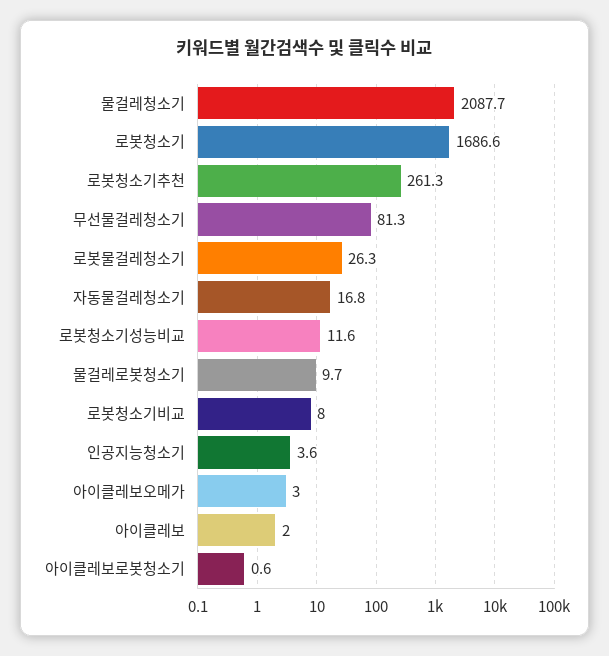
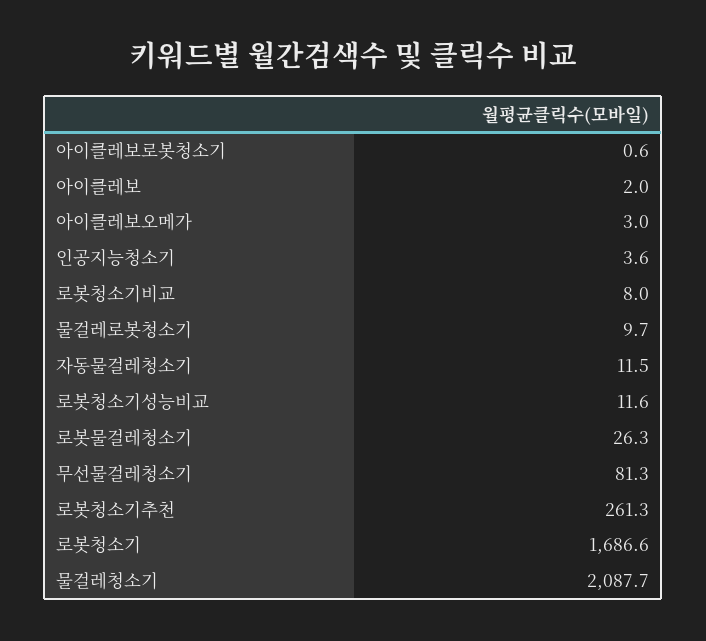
  {
    "물걸레청소기": 2087.7,
    "로봇청소기": 1686.6,
    "로봇청소기추천": 261.3,
    "무선물걸레청소기": 81.3,
    "로봇물걸레청소기": 26.3,
-   "자동물걸레청소기": 16.8,
+   "자동물걸레청소기": 11.5,
    "로봇청소기성능비교": 11.6,
    "물걸레로봇청소기": 9.7,
    "로봇청소기비교": 8,
    "인공지능청소기": 3.6,
    "아이클레보오메가": 3,
    "아이클레보": 2,
    "아이클레보로봇청소기": 0.6
  }

